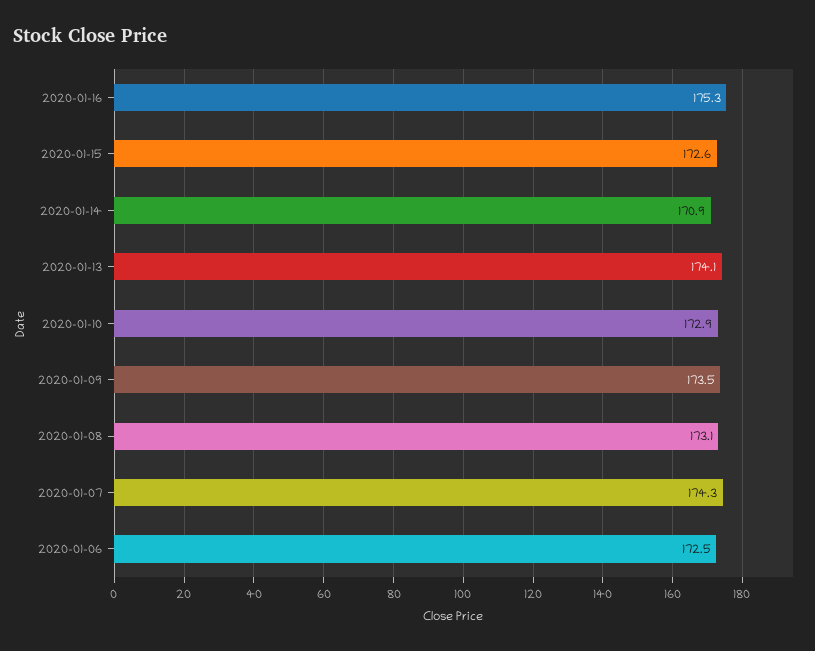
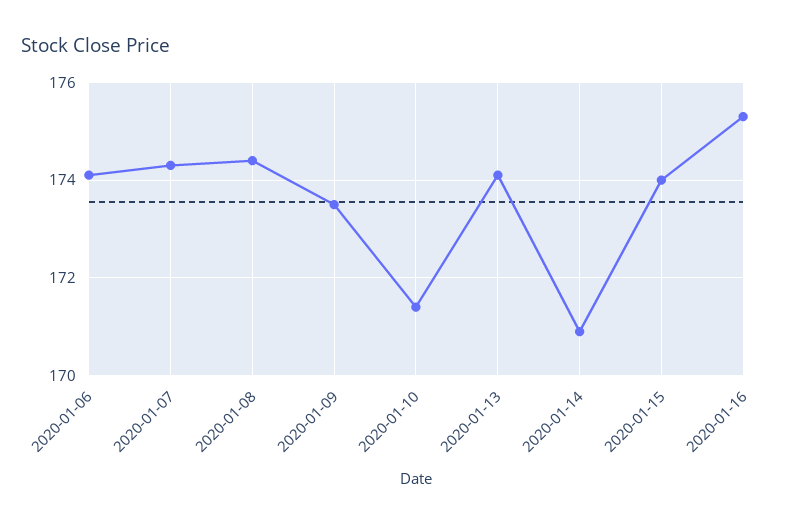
  {
    "2020-01-16": 175.3,
-   "2020-01-15": 172.6,
+   "2020-01-15": 174,
    "2020-01-14": 170.9,
    "2020-01-13": 174.1,
-   "2020-01-10": 172.9,
+   "2020-01-10": 171.5,
    "2020-01-09": 173.5,
-   "2020-01-08": 173.1,
+   "2020-01-08": 174.5,
    "2020-01-07": 174.3,
-   "2020-01-06": 172.5
+   "2020-01-06": 174
  }

